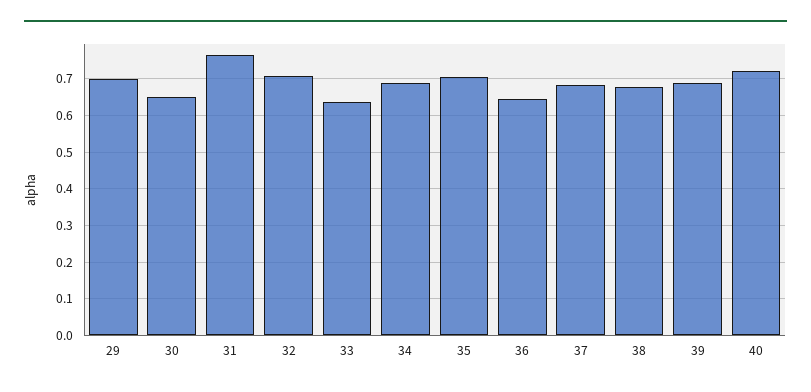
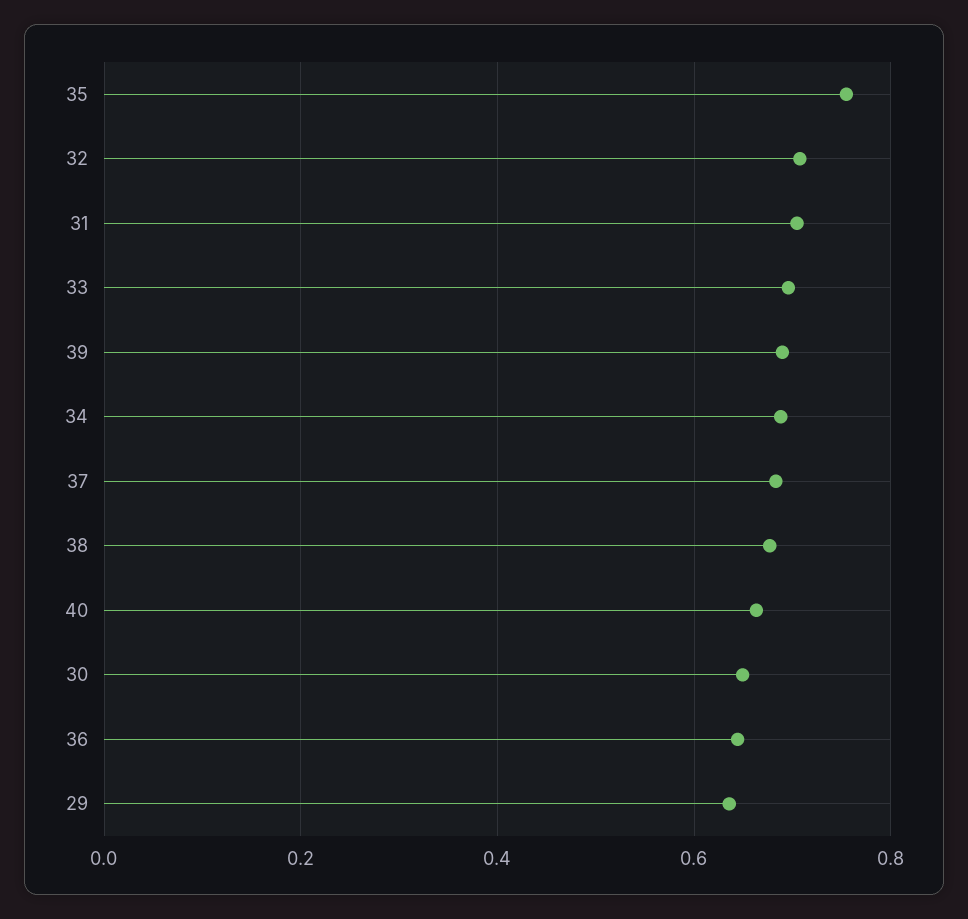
  {
-   "29": 0.7,
+   "29": 0.64,
    "30": 0.64,
-   "31": 0.76,
+   "31": 0.7,
    "32": 0.7,
-   "33": 0.64,
+   "33": 0.7,
    "34": 0.68,
-   "35": 0.7,
+   "35": 0.76,
    "36": 0.64,
    "37": 0.68,
    "38": 0.68,
    "39": 0.68,
-   "40": 0.72
+   "40": 0.66
  }

